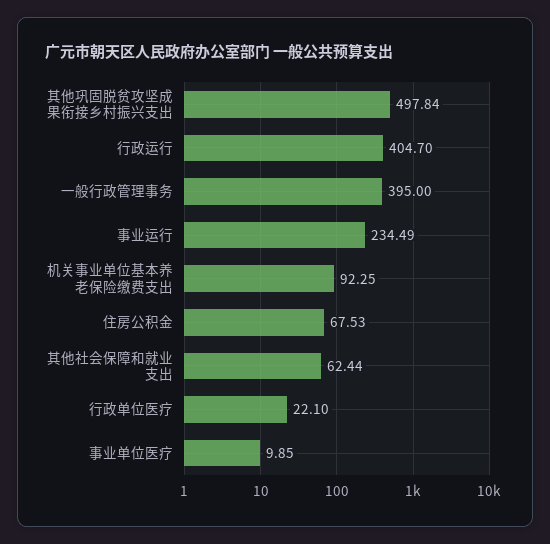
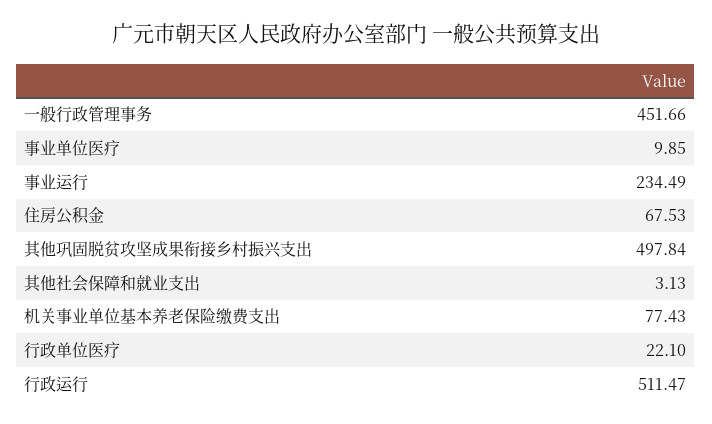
  {
    "其他巩固脱贫攻坚成果衔接乡村振兴支出": 497.84,
-   "行政运行": 404.7,
+   "行政运行": 511.47,
-   "一般行政管理事务": 395,
+   "一般行政管理事务": 451.66,
    "事业运行": 234.49,
-   "机关事业单位基本养老保险缴费支出": 92.25,
+   "机关事业单位基本养老保险缴费支出": 77.43,
    "住房公积金": 67.53,
-   "其他社会保障和就业支出": 62.44,
+   "其他社会保障和就业支出": 3.13,
    "行政单位医疗": 22.1,
    "事业单位医疗": 9.85
  }

